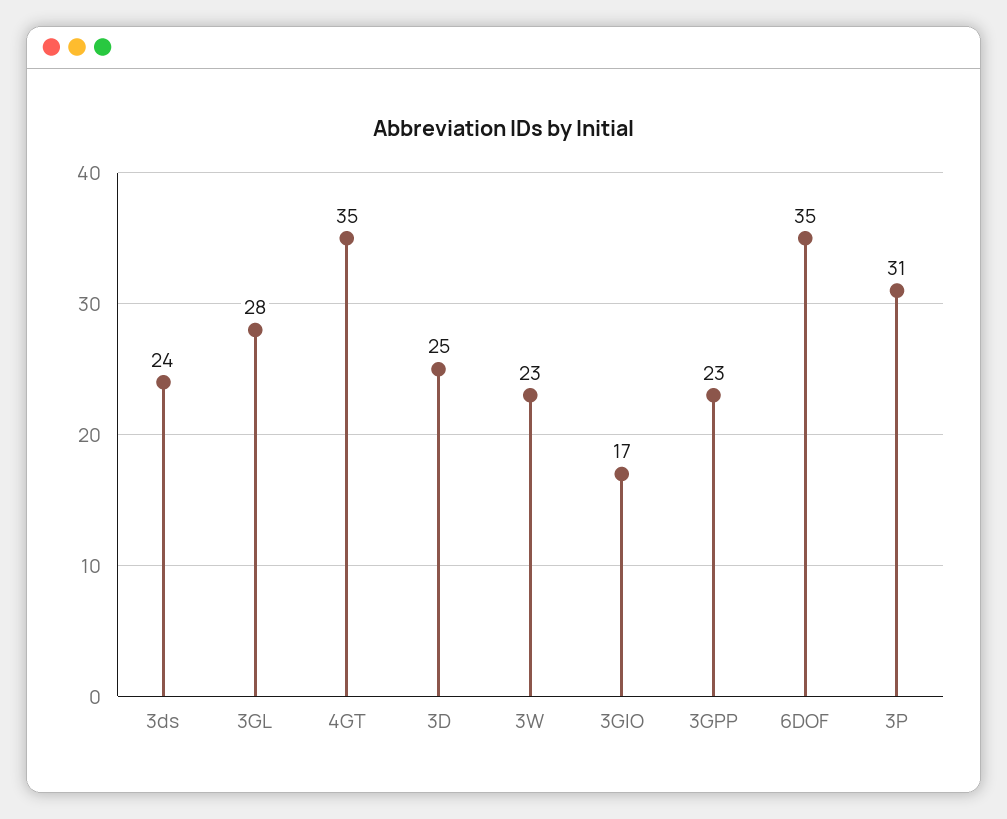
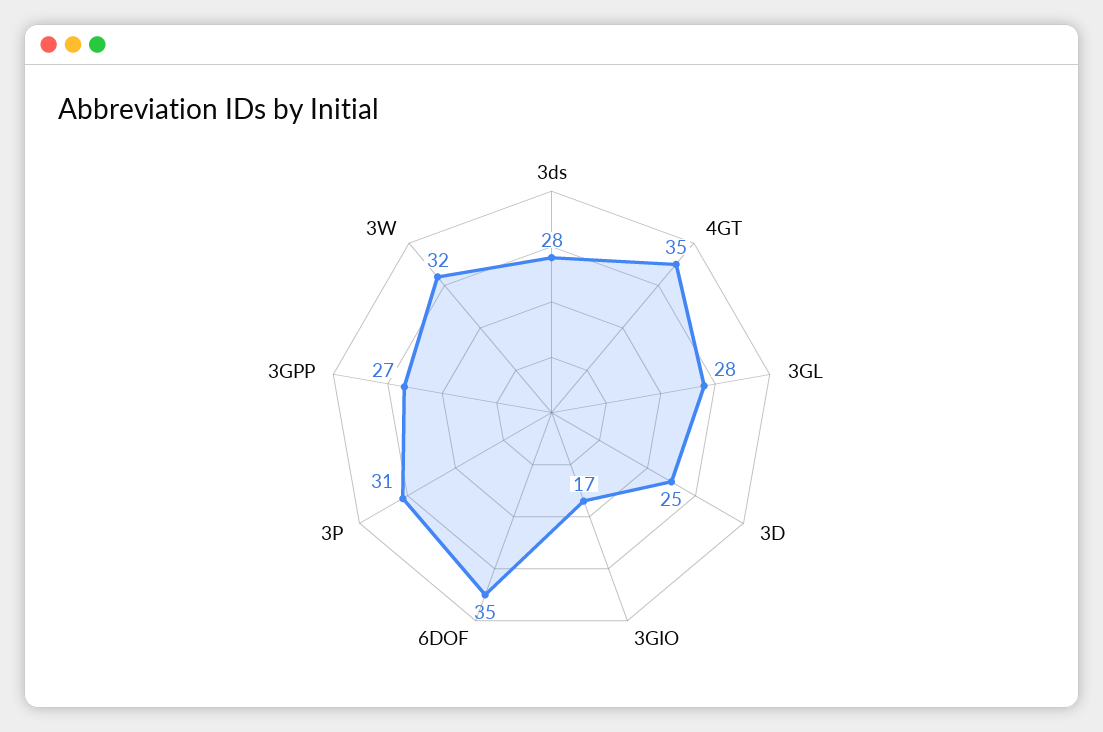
  {
-   "3ds": 24,
+   "3ds": 28,
    "3GL": 28,
    "4GT": 35,
    "3D": 25,
-   "3W": 23,
+   "3W": 32,
    "3GIO": 17,
-   "3GPP": 23,
+   "3GPP": 27,
    "6DOF": 35,
    "3P": 31
  }

